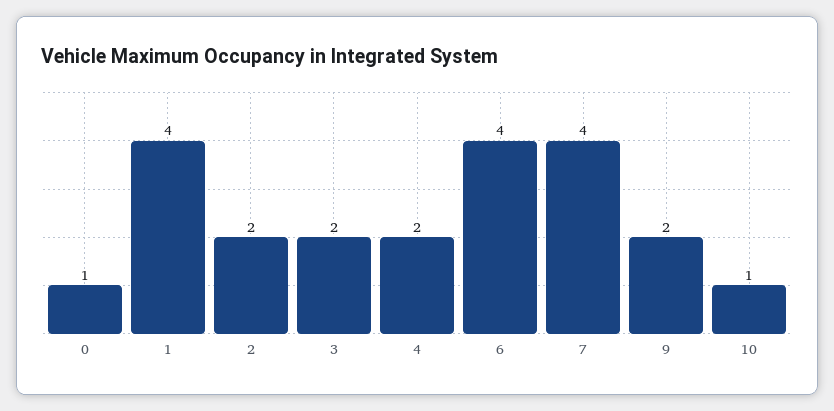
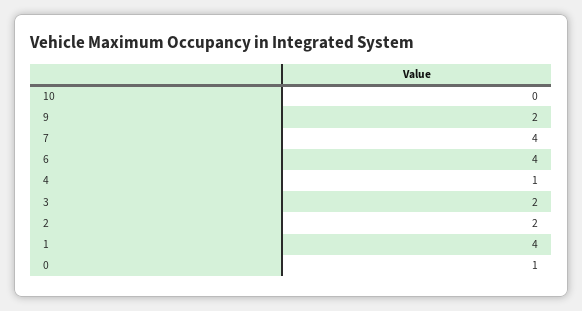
  {
    "0": 1,
    "1": 4,
    "2": 2,
    "3": 2,
-   "4": 2,
+   "4": 1,
    "6": 4,
    "7": 4,
    "9": 2,
-   "10": 1
+   "10": 0
  }

